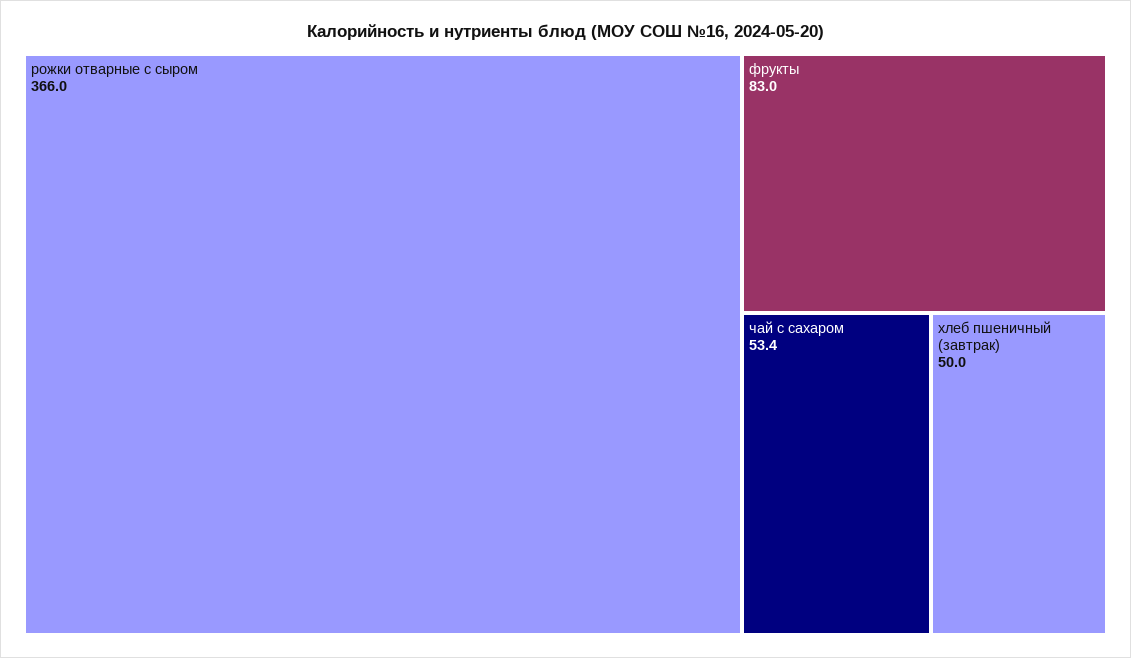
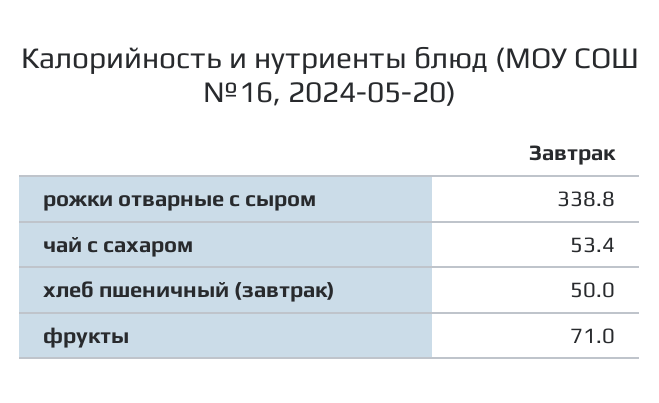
  {
-   "рожки отварные с сыром": 366,
+   "рожки отварные с сыром": 338.8,
-   "фрукты": 83,
+   "фрукты": 71,
    "чай с сахаром": 53.4,
    "хлеб пшеничный (завтрак)": 50
  }

